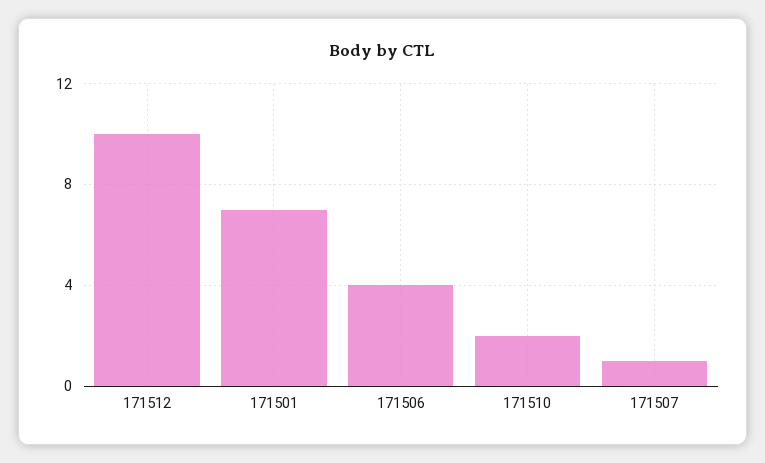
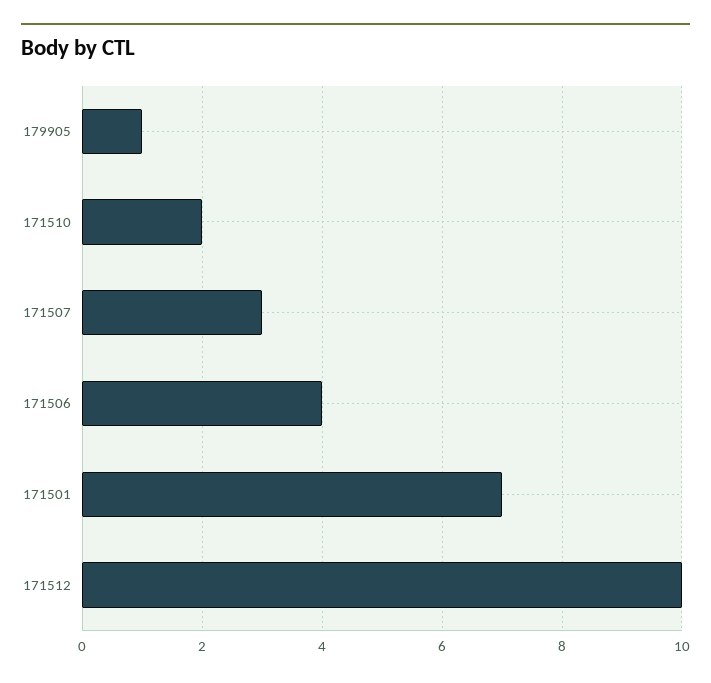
  {
    "171512": 10,
    "171501": 7,
    "171506": 4,
    "171510": 2,
-   "171507": 1
+   "171507": 3,
+   "179905": 1
  }

